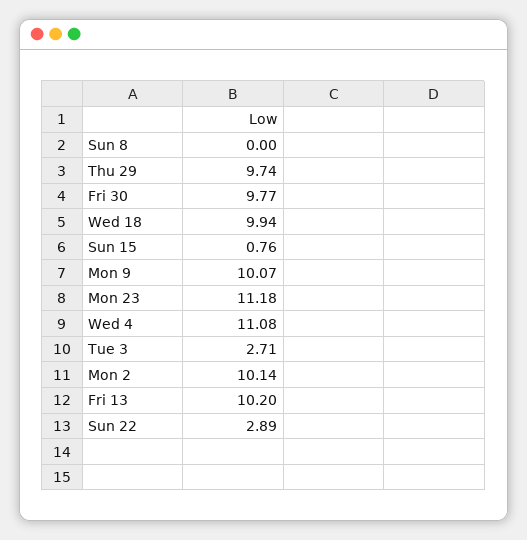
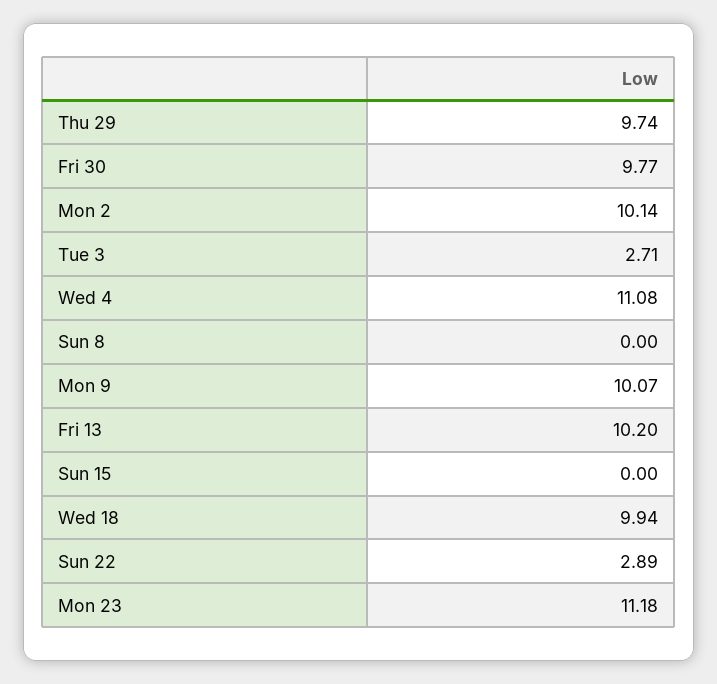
  {
    "Sun 8": 0,
    "Thu 29": 9.74,
    "Fri 30": 9.77,
    "Wed 18": 9.94,
-   "Sun 15": 0.76,
+   "Sun 15": 0,
    "Mon 9": 10.07,
    "Mon 23": 11.18,
    "Wed 4": 11.08,
    "Tue 3": 2.71,
    "Mon 2": 10.14,
    "Fri 13": 10.2,
    "Sun 22": 2.89
  }

